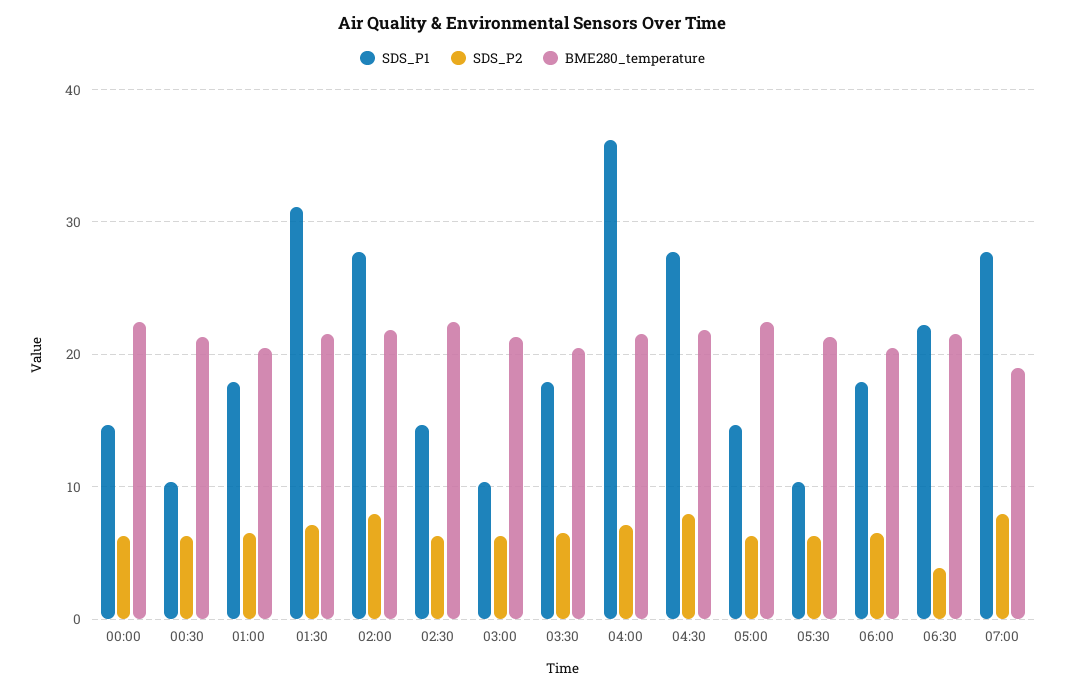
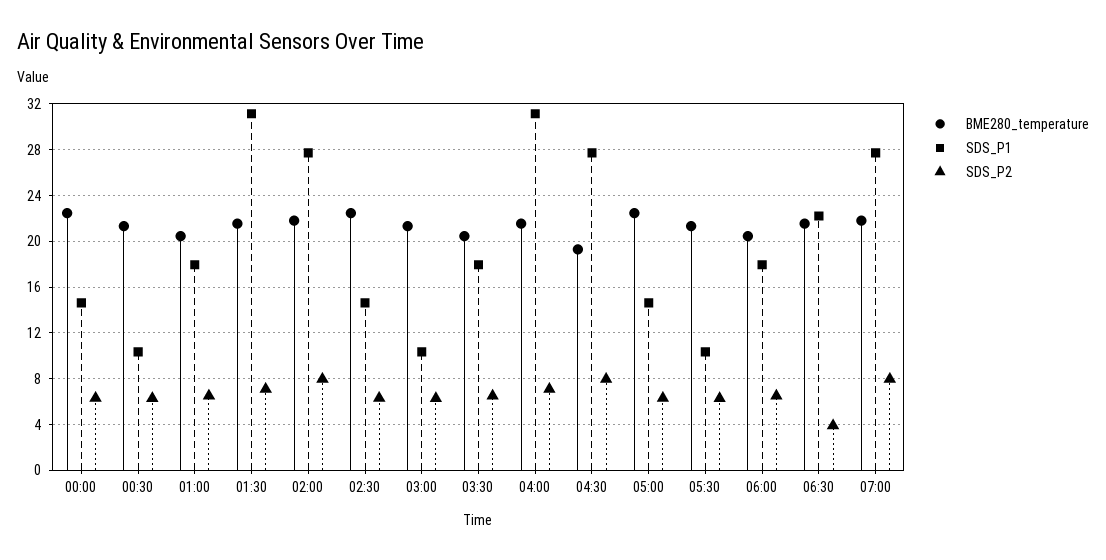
  {
    "SDS_P1": {
      "00:00": 15,
      "00:30": 10,
      "01:00": 18,
      "01:30": 31,
      "02:00": 28,
      "02:30": 15,
      "03:00": 10,
      "03:30": 18,
-     "04:00": 36,
+     "04:00": 31,
      "04:30": 28,
      "05:00": 15,
      "05:30": 10,
      "06:00": 18,
      "06:30": 22,
      "07:00": 28
    },
    "SDS_P2": {
      "00:00": 6,
      "00:30": 6,
      "01:00": 7,
      "01:30": 7,
      "02:00": 8,
      "02:30": 6,
      "03:00": 6,
      "03:30": 7,
      "04:00": 7,
      "04:30": 8,
      "05:00": 6,
      "05:30": 6,
      "06:00": 7,
      "06:30": 4,
      "07:00": 8
    },
    "BME280_temperature": {
      "00:00": 22,
      "00:30": 21,
      "01:00": 20,
      "01:30": 22,
      "02:00": 22,
      "02:30": 22,
      "03:00": 21,
      "03:30": 20,
      "04:00": 22,
-     "04:30": 22,
+     "04:30": 19,
      "05:00": 22,
      "05:30": 21,
      "06:00": 20,
      "06:30": 22,
-     "07:00": 19
+     "07:00": 22
    }
  }

